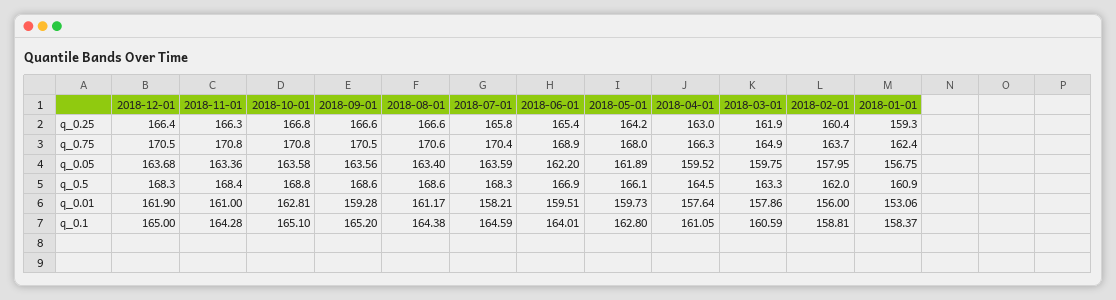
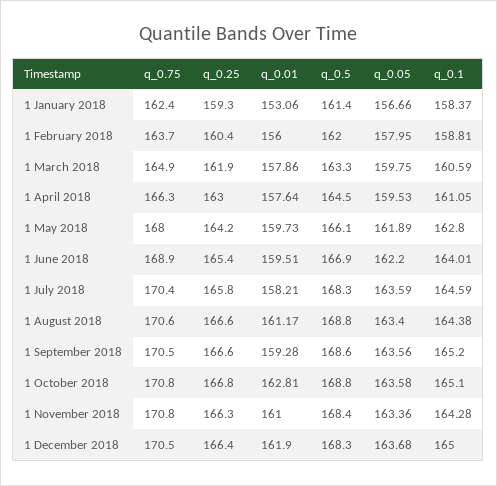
  {
    "2018-12-01": {
      "q_0.25": 166.4,
      "q_0.75": 170.5,
      "q_0.05": 163.68,
      "q_0.5": 168.3,
      "q_0.01": 161.9,
      "q_0.1": 165
    },
    "2018-11-01": {
      "q_0.25": 166.3,
      "q_0.75": 170.8,
      "q_0.05": 163.36,
      "q_0.5": 168.4,
      "q_0.01": 161,
      "q_0.1": 164.28
    },
    "2018-10-01": {
      "q_0.25": 166.8,
      "q_0.75": 170.8,
      "q_0.05": 163.58,
      "q_0.5": 168.8,
      "q_0.01": 162.81,
      "q_0.1": 165.1
    },
    "2018-09-01": {
      "q_0.25": 166.6,
      "q_0.75": 170.5,
      "q_0.05": 163.56,
      "q_0.5": 168.6,
      "q_0.01": 159.28,
      "q_0.1": 165.2
    },
    "2018-08-01": {
      "q_0.25": 166.6,
      "q_0.75": 170.6,
      "q_0.05": 163.4,
-     "q_0.5": 168.6,
+     "q_0.5": 168.8,
      "q_0.01": 161.17,
      "q_0.1": 164.38
    },
    "2018-07-01": {
      "q_0.25": 165.8,
      "q_0.75": 170.4,
      "q_0.05": 163.59,
      "q_0.5": 168.3,
      "q_0.01": 158.21,
      "q_0.1": 164.59
    },
    "2018-06-01": {
      "q_0.25": 165.4,
      "q_0.75": 168.9,
      "q_0.05": 162.2,
      "q_0.5": 166.9,
      "q_0.01": 159.51,
      "q_0.1": 164.01
    },
    "2018-05-01": {
      "q_0.25": 164.2,
      "q_0.75": 168,
      "q_0.05": 161.89,
      "q_0.5": 166.1,
      "q_0.01": 159.73,
      "q_0.1": 162.8
    },
    "2018-04-01": {
      "q_0.25": 163,
      "q_0.75": 166.3,
-     "q_0.05": 159.52,
+     "q_0.05": 159.53,
      "q_0.5": 164.5,
      "q_0.01": 157.64,
      "q_0.1": 161.05
    },
    "2018-03-01": {
      "q_0.25": 161.9,
      "q_0.75": 164.9,
      "q_0.05": 159.75,
      "q_0.5": 163.3,
      "q_0.01": 157.86,
      "q_0.1": 160.59
    },
    "2018-02-01": {
      "q_0.25": 160.4,
      "q_0.75": 163.7,
      "q_0.05": 157.95,
      "q_0.5": 162,
      "q_0.01": 156,
      "q_0.1": 158.81
    },
    "2018-01-01": {
      "q_0.25": 159.3,
      "q_0.75": 162.4,
-     "q_0.05": 156.75,
+     "q_0.05": 156.66,
-     "q_0.5": 160.9,
+     "q_0.5": 161.4,
      "q_0.01": 153.06,
      "q_0.1": 158.37
    }
  }

